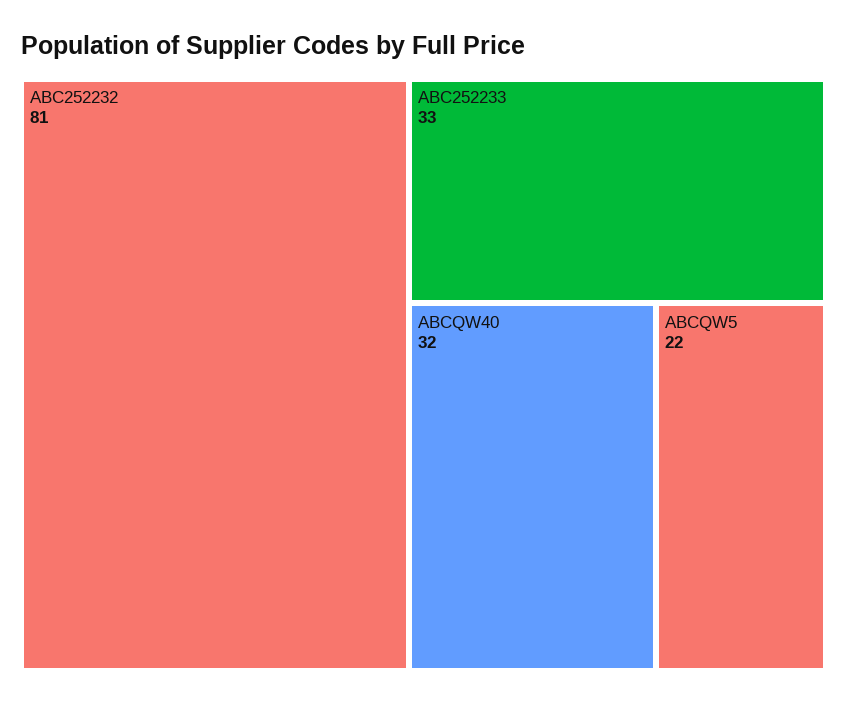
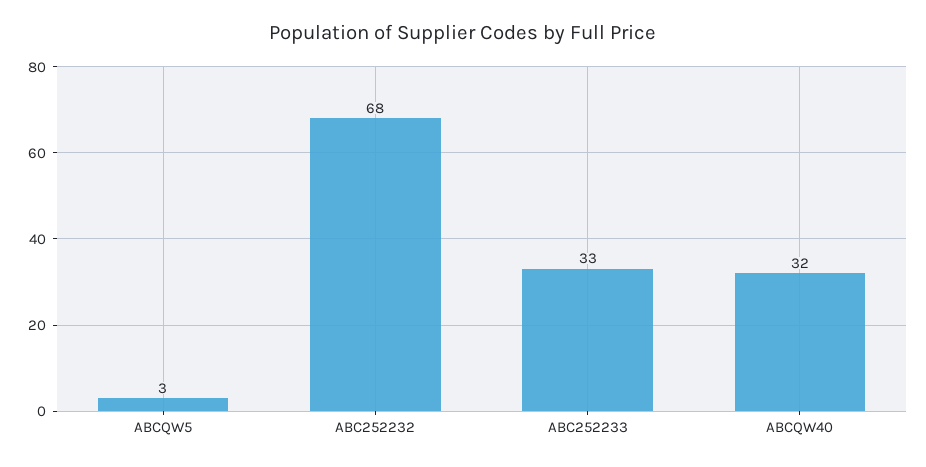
  {
-   "ABC252232": 81,
+   "ABC252232": 68,
    "ABC252233": 33,
    "ABCQW40": 32,
-   "ABCQW5": 22
+   "ABCQW5": 3
  }

